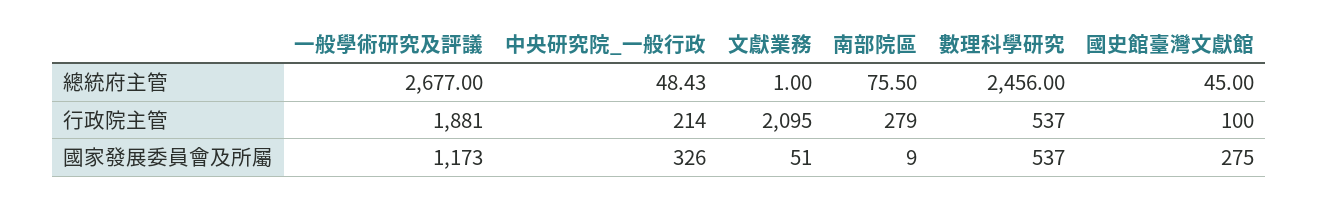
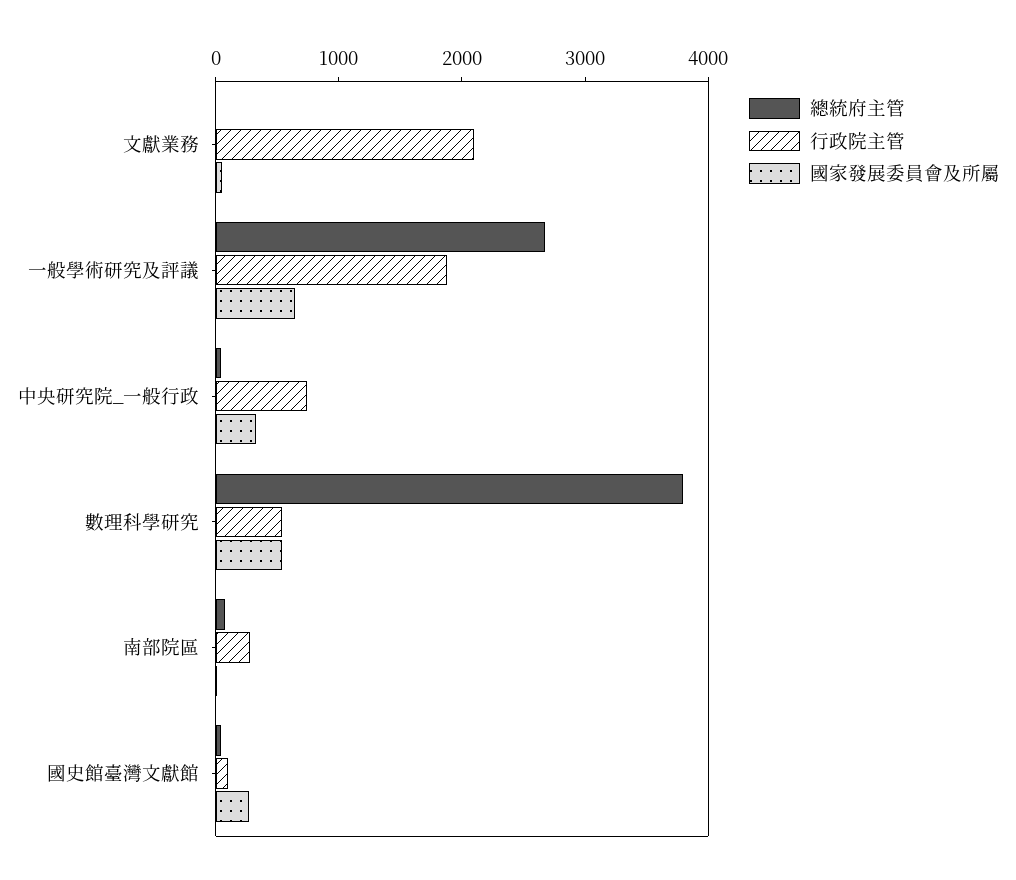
  {
    "總統府主管": {
      "一般學術研究及評議": 2677,
      "中央研究院_一般行政": 48.43,
      "文獻業務": 1,
      "南部院區": 75.5,
-     "數理科學研究": 2456,
+     "數理科學研究": 3800,
      "國史館臺灣文獻館": 45
    },
    "行政院主管": {
      "一般學術研究及評議": 1881,
-     "中央研究院_一般行政": 214,
+     "中央研究院_一般行政": 800,
      "文獻業務": 2095,
      "南部院區": 279,
      "數理科學研究": 537,
      "國史館臺灣文獻館": 100
    },
    "國家發展委員會及所屬": {
-     "一般學術研究及評議": 1173,
+     "一般學術研究及評議": 600,
      "中央研究院_一般行政": 326,
      "文獻業務": 51,
      "南部院區": 9,
      "數理科學研究": 537,
      "國史館臺灣文獻館": 275
    }
  }

